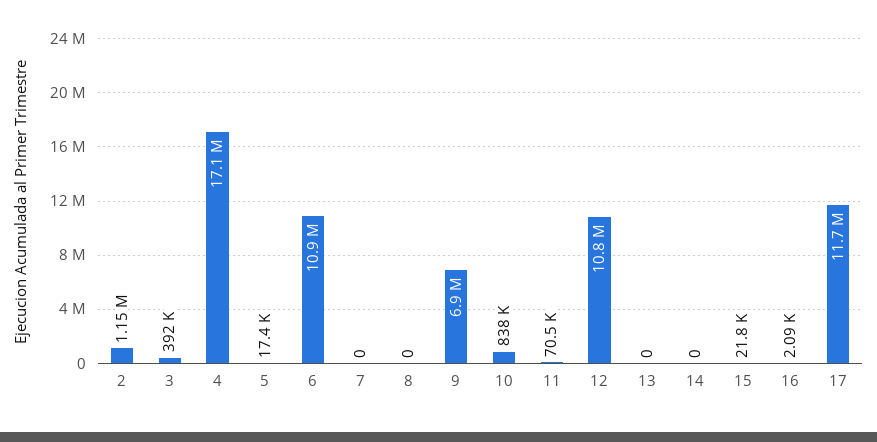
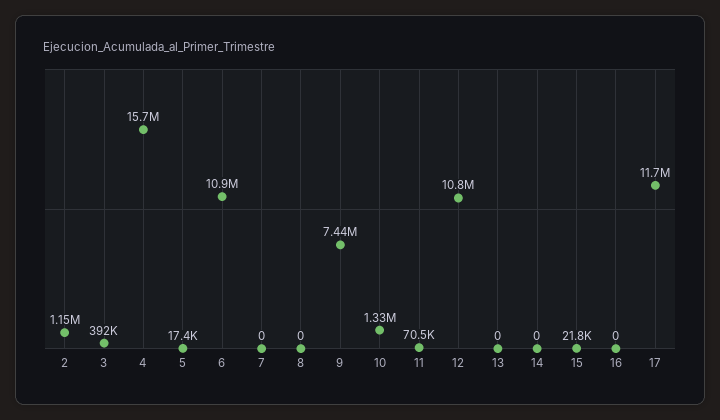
  {
    "2": 1150000,
    "3": 392000,
-   "4": 17100000,
+   "4": 15700000,
    "5": 17400,
    "6": 10900000,
    "7": 0,
    "8": 0,
-   "9": 6900000,
+   "9": 7440000,
-   "10": 838000,
+   "10": 1330000,
    "11": 70500,
    "12": 10800000,
    "13": 0,
    "14": 0,
    "15": 21800,
-   "16": 2090,
+   "16": 0,
    "17": 11700000
  }

